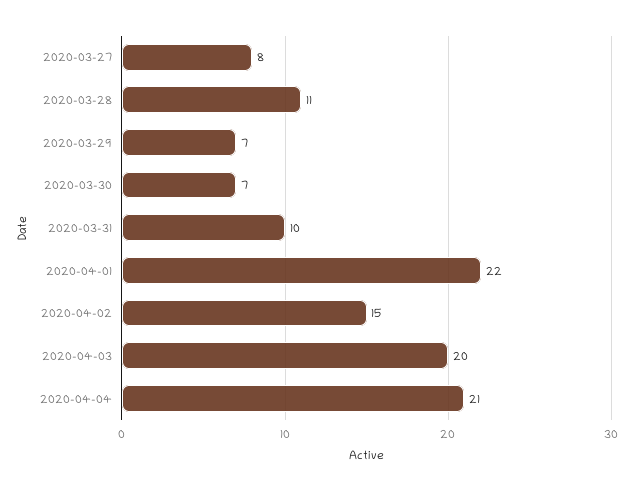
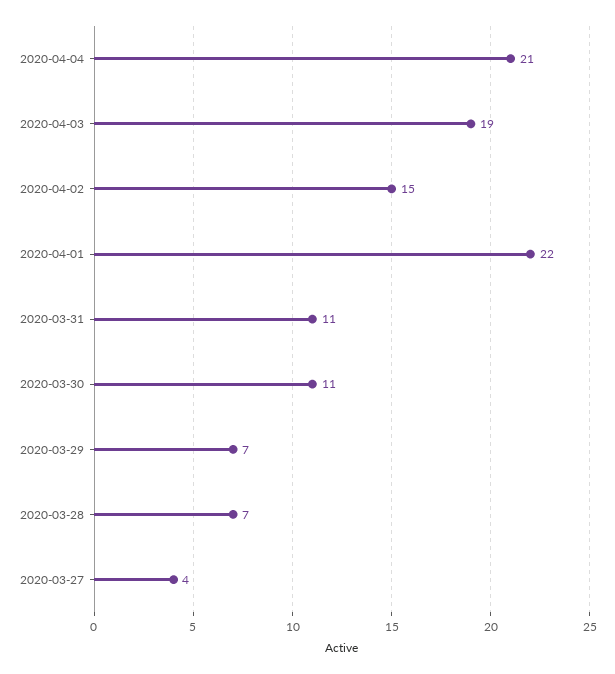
  {
-   "2020-03-27": 8,
+   "2020-03-27": 4,
-   "2020-03-28": 11,
+   "2020-03-28": 7,
    "2020-03-29": 7,
-   "2020-03-30": 7,
+   "2020-03-30": 11,
-   "2020-03-31": 10,
+   "2020-03-31": 11,
    "2020-04-01": 22,
    "2020-04-02": 15,
-   "2020-04-03": 20,
+   "2020-04-03": 19,
    "2020-04-04": 21
  }

